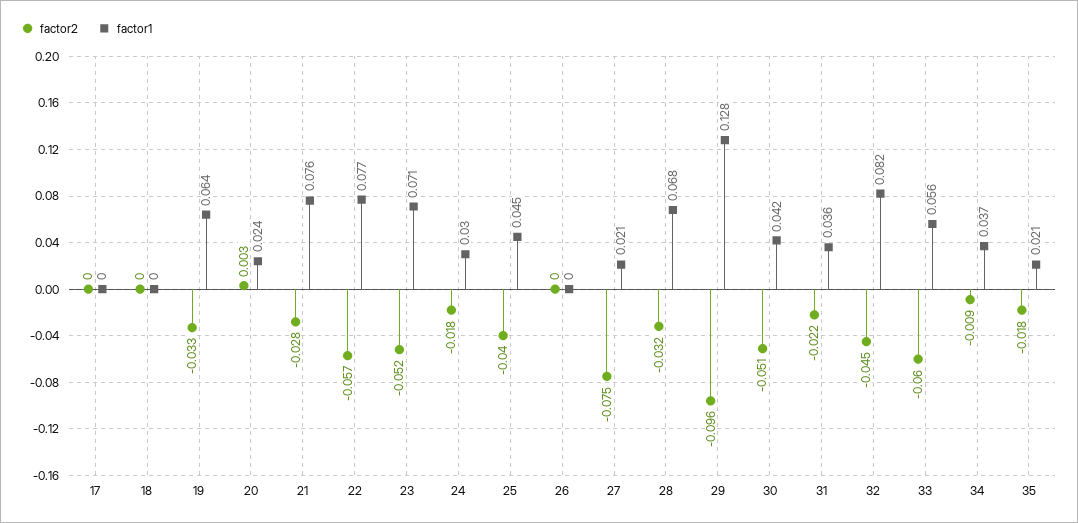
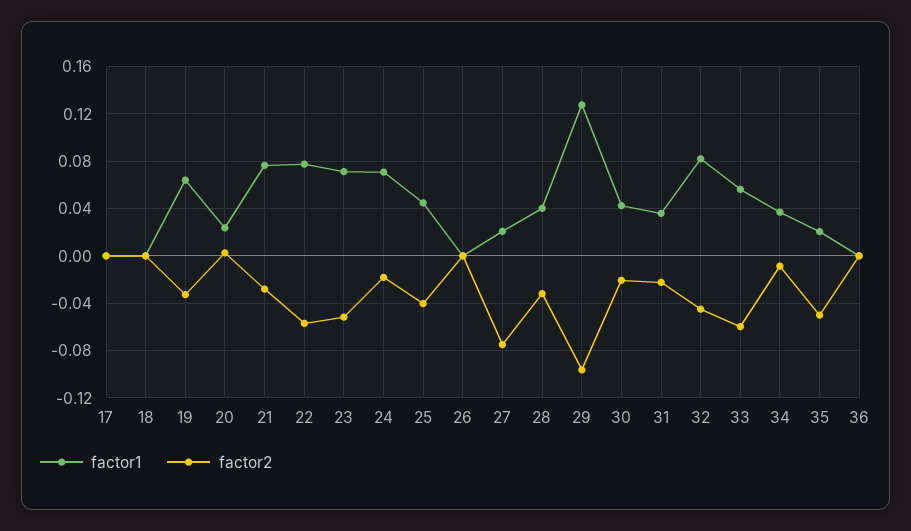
  {
    "factor2": {
      "17": 0,
      "18": 0,
      "19": -0.033,
      "20": 0.003,
      "21": -0.028,
      "22": -0.057,
      "23": -0.052,
      "24": -0.018,
      "25": -0.04,
      "26": 0,
      "27": -0.075,
      "28": -0.032,
      "29": -0.096,
-     "30": -0.051,
+     "30": -0.02,
      "31": -0.022,
      "32": -0.045,
      "33": -0.06,
      "34": -0.009,
-     "35": -0.018
+     "35": -0.05,
+     "36": 0
    },
    "factor1": {
      "17": 0,
      "18": 0,
      "19": 0.064,
      "20": 0.024,
      "21": 0.076,
      "22": 0.077,
      "23": 0.071,
-     "24": 0.03,
+     "24": 0.07,
      "25": 0.045,
      "26": 0,
      "27": 0.021,
-     "28": 0.068,
+     "28": 0.04,
      "29": 0.128,
      "30": 0.042,
      "31": 0.036,
      "32": 0.082,
      "33": 0.056,
      "34": 0.037,
-     "35": 0.021
+     "35": 0.021,
+     "36": 0
    }
  }

